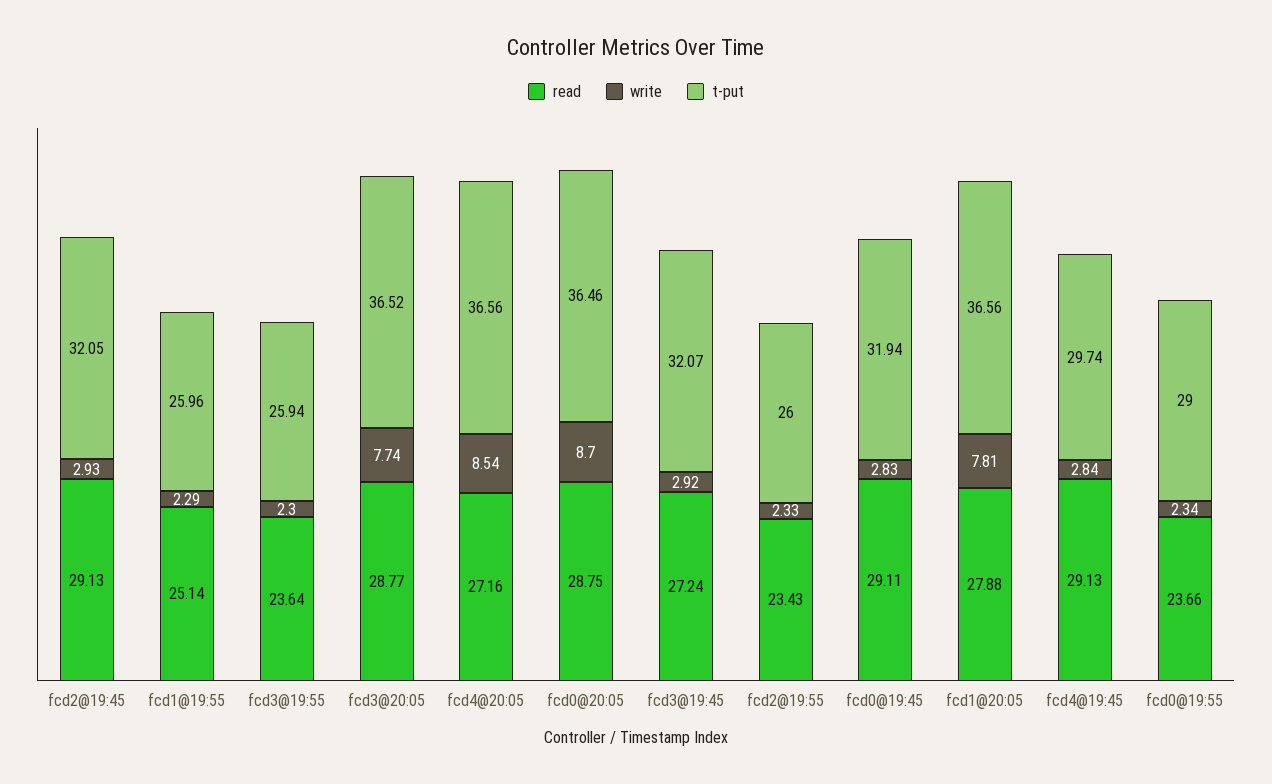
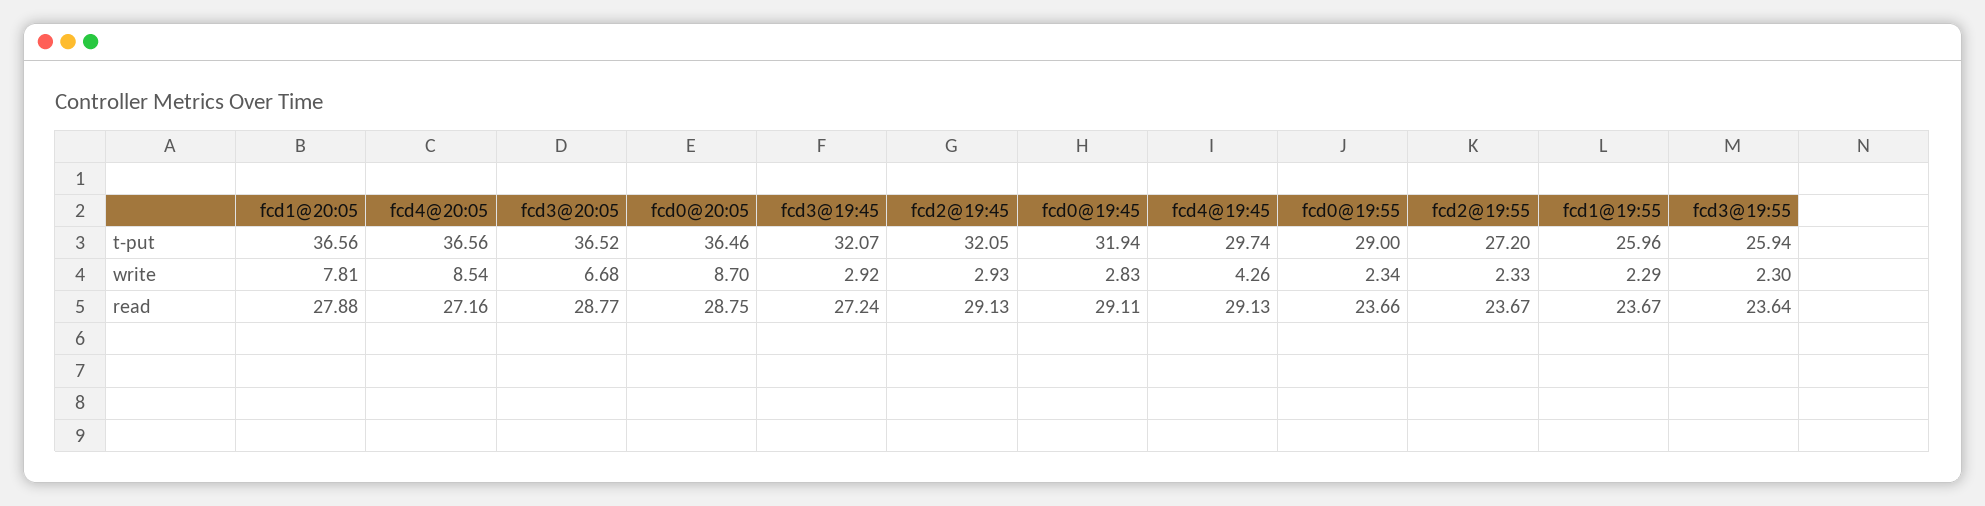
  {
    "read": {
      "fcd2@19:45": 29.13,
-     "fcd1@19:55": 25.14,
+     "fcd1@19:55": 23.67,
      "fcd3@19:55": 23.64,
      "fcd3@20:05": 28.77,
      "fcd4@20:05": 27.16,
      "fcd0@20:05": 28.75,
      "fcd3@19:45": 27.24,
-     "fcd2@19:55": 23.43,
+     "fcd2@19:55": 23.67,
      "fcd0@19:45": 29.11,
      "fcd1@20:05": 27.88,
      "fcd4@19:45": 29.13,
      "fcd0@19:55": 23.66
    },
    "write": {
      "fcd2@19:45": 2.93,
      "fcd1@19:55": 2.29,
      "fcd3@19:55": 2.3,
-     "fcd3@20:05": 7.74,
+     "fcd3@20:05": 6.68,
      "fcd4@20:05": 8.54,
      "fcd0@20:05": 8.7,
      "fcd3@19:45": 2.92,
      "fcd2@19:55": 2.33,
      "fcd0@19:45": 2.83,
      "fcd1@20:05": 7.81,
-     "fcd4@19:45": 2.84,
+     "fcd4@19:45": 4.26,
      "fcd0@19:55": 2.34
    },
    "t-put": {
      "fcd2@19:45": 32.05,
      "fcd1@19:55": 25.96,
      "fcd3@19:55": 25.94,
      "fcd3@20:05": 36.52,
      "fcd4@20:05": 36.56,
      "fcd0@20:05": 36.46,
      "fcd3@19:45": 32.07,
-     "fcd2@19:55": 26,
+     "fcd2@19:55": 27.2,
      "fcd0@19:45": 31.94,
      "fcd1@20:05": 36.56,
      "fcd4@19:45": 29.74,
      "fcd0@19:55": 29
    }
  }

